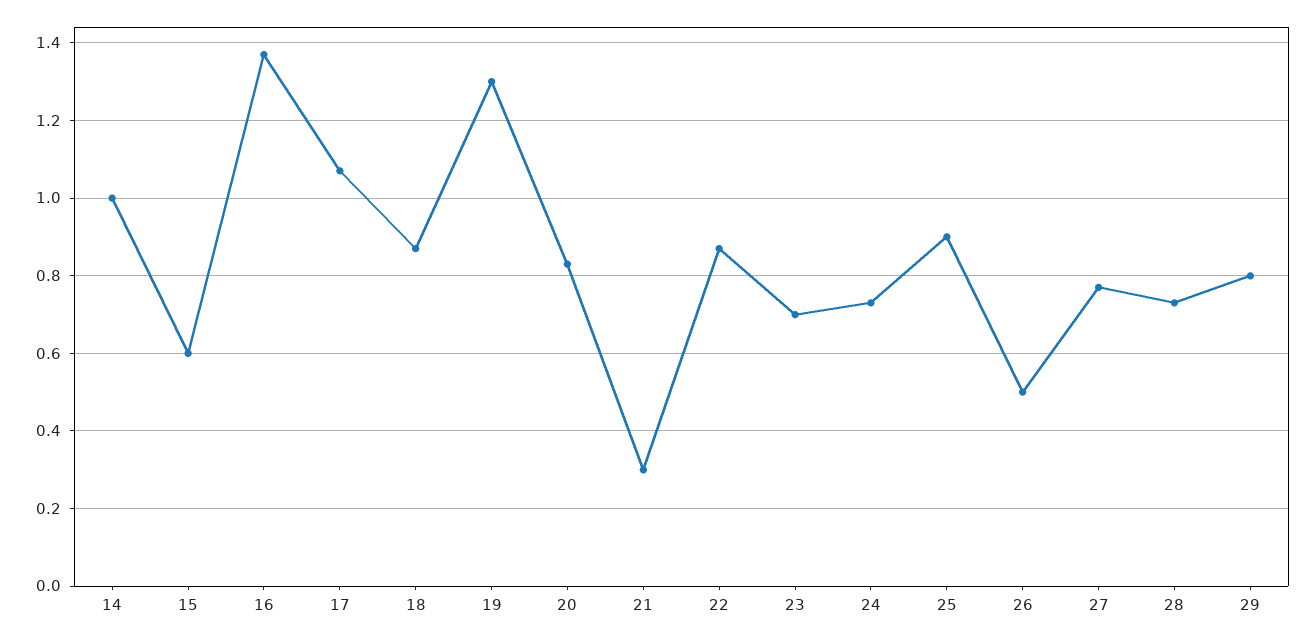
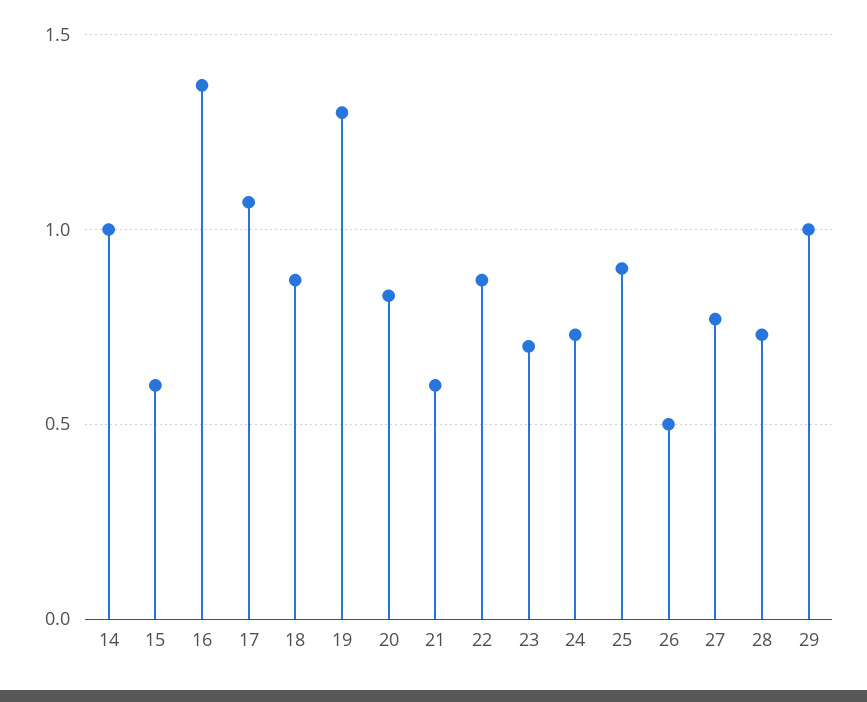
  {
    "14": 1,
    "15": 0.6,
    "16": 1.35,
    "17": 1.05,
    "18": 0.85,
    "19": 1.3,
    "20": 0.85,
-   "21": 0.3,
+   "21": 0.6,
    "22": 0.85,
    "23": 0.7,
    "24": 0.75,
    "25": 0.9,
    "26": 0.5,
    "27": 0.75,
    "28": 0.75,
-   "29": 0.8
+   "29": 1
  }

